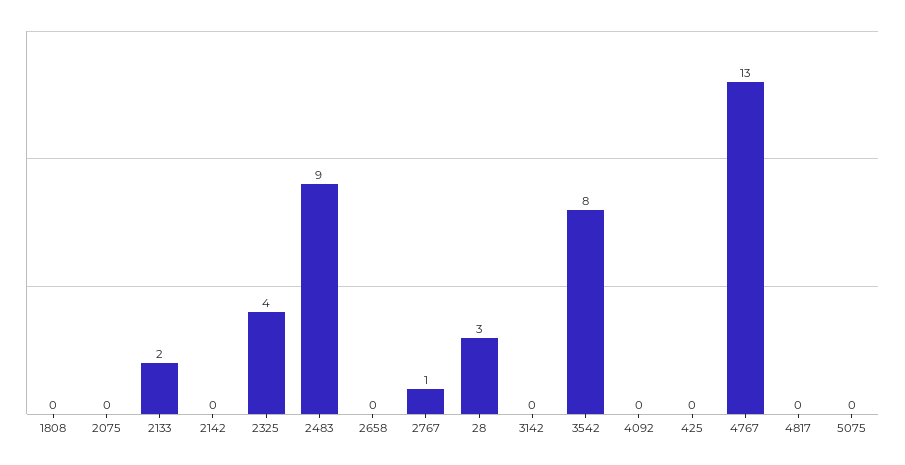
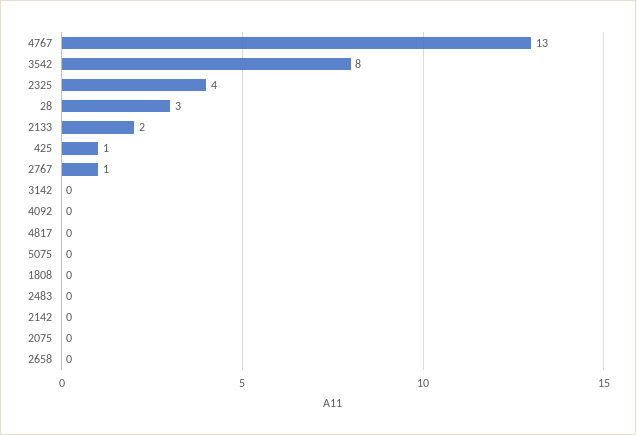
  {
    "1808": 0,
    "2075": 0,
    "2133": 2,
    "2142": 0,
    "2325": 4,
-   "2483": 9,
+   "2483": 0,
    "2658": 0,
    "2767": 1,
    "28": 3,
    "3142": 0,
    "3542": 8,
    "4092": 0,
-   "425": 0,
+   "425": 1,
    "4767": 13,
    "4817": 0,
    "5075": 0
  }

